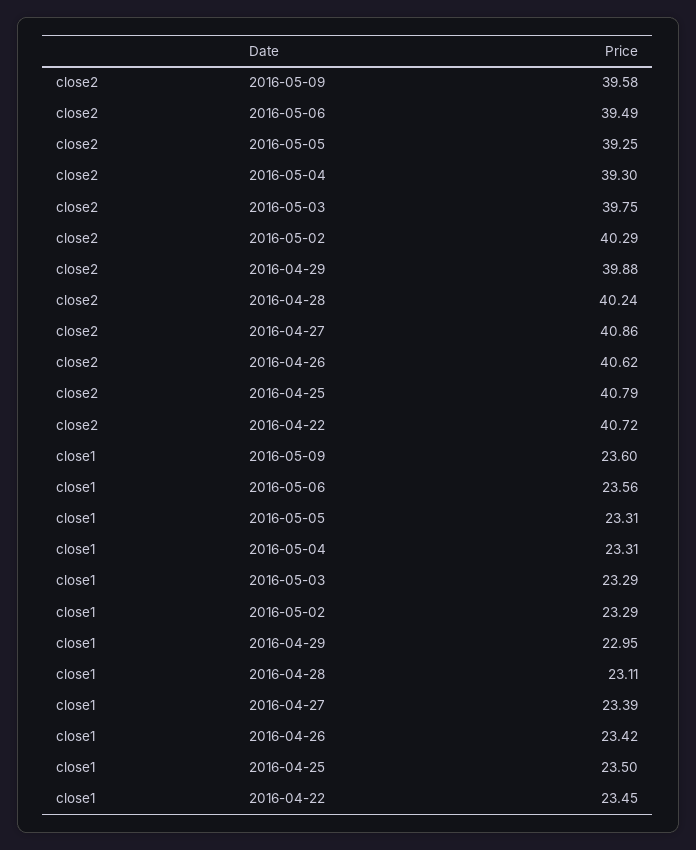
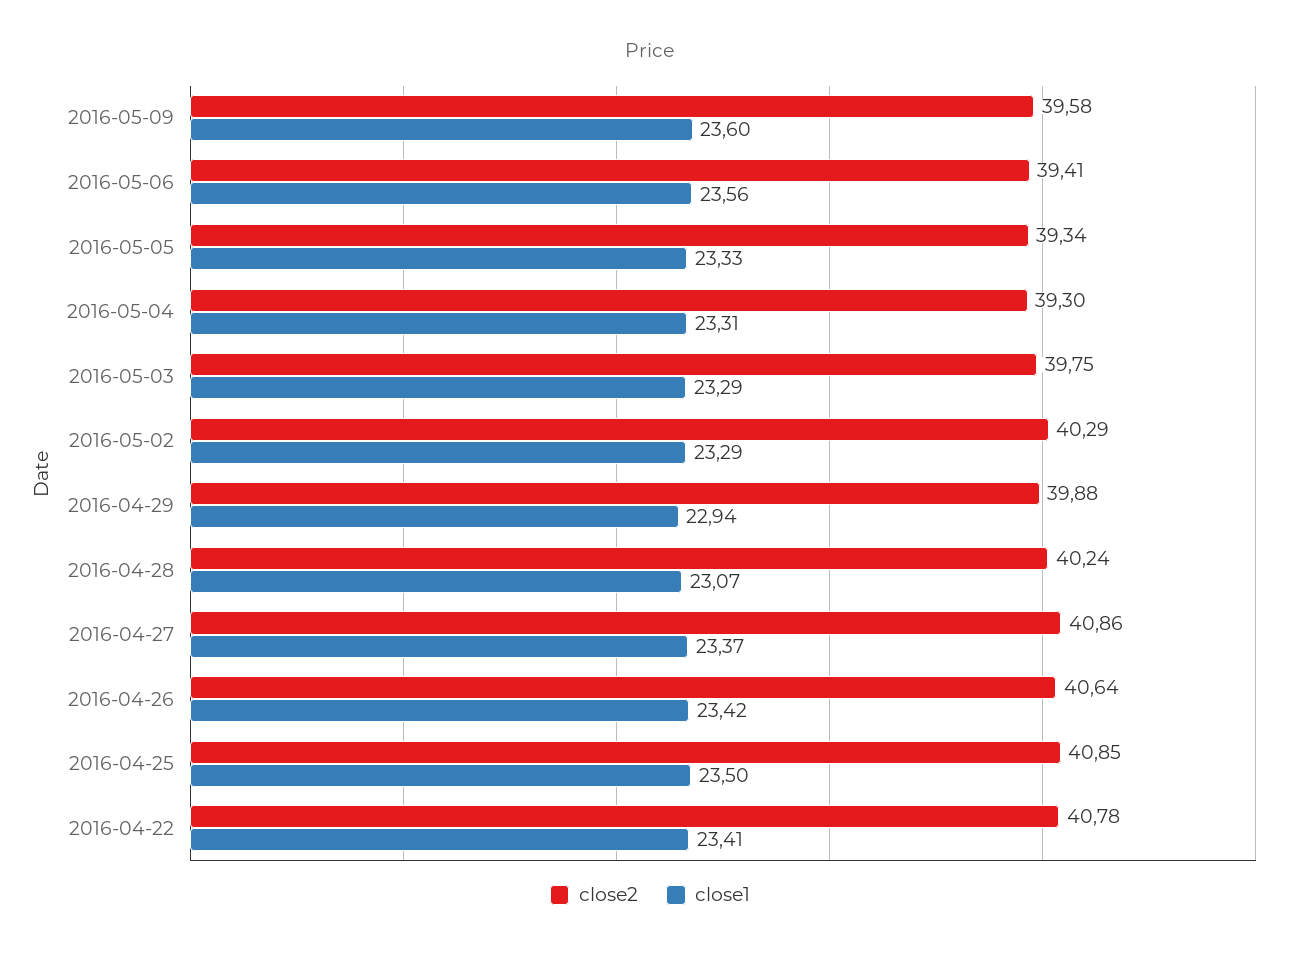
  {
    "close2": {
      "2016-05-09": 39.58,
-     "2016-05-06": 39.49,
+     "2016-05-06": 39.41,
-     "2016-05-05": 39.25,
+     "2016-05-05": 39.34,
      "2016-05-04": 39.3,
      "2016-05-03": 39.75,
      "2016-05-02": 40.29,
      "2016-04-29": 39.88,
      "2016-04-28": 40.24,
      "2016-04-27": 40.86,
-     "2016-04-26": 40.62,
+     "2016-04-26": 40.64,
-     "2016-04-25": 40.79,
+     "2016-04-25": 40.85,
-     "2016-04-22": 40.72
+     "2016-04-22": 40.78
    },
    "close1": {
      "2016-05-09": 23.6,
      "2016-05-06": 23.56,
-     "2016-05-05": 23.31,
+     "2016-05-05": 23.33,
      "2016-05-04": 23.31,
      "2016-05-03": 23.29,
      "2016-05-02": 23.29,
-     "2016-04-29": 22.95,
+     "2016-04-29": 22.94,
-     "2016-04-28": 23.11,
+     "2016-04-28": 23.07,
-     "2016-04-27": 23.39,
+     "2016-04-27": 23.37,
      "2016-04-26": 23.42,
      "2016-04-25": 23.5,
-     "2016-04-22": 23.45
+     "2016-04-22": 23.41
    }
  }

